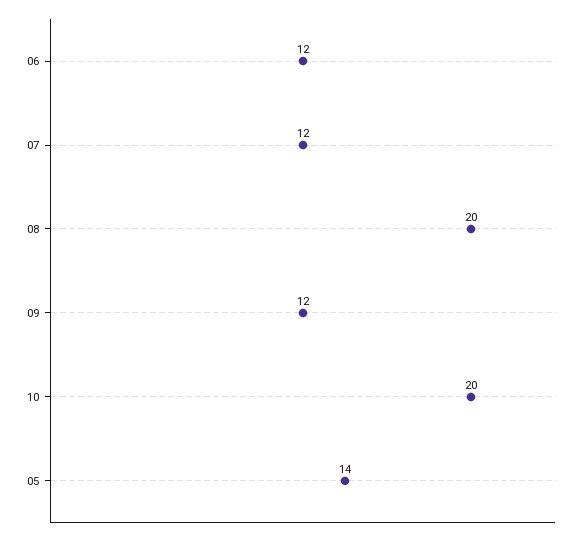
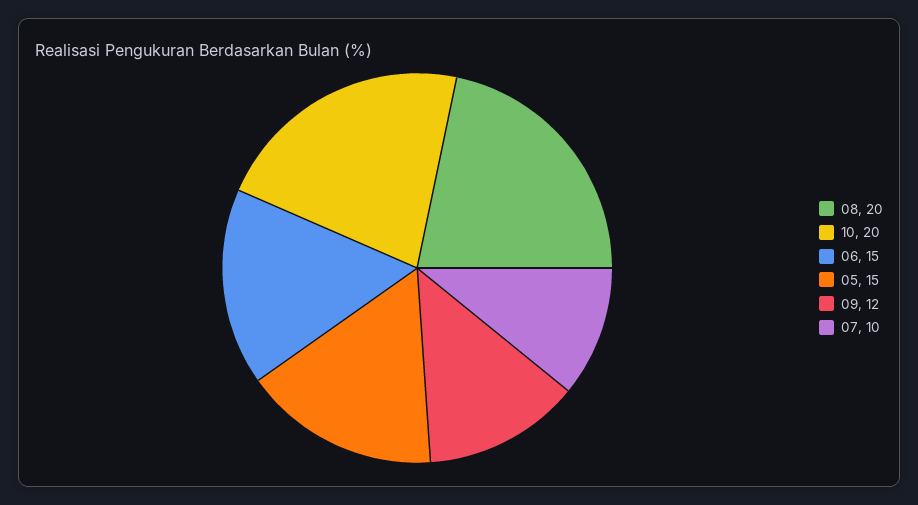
  {
-   "06": 12,
+   "06": 15,
-   "07": 12,
+   "07": 10,
    "08": 20,
    "09": 12,
    "10": 20,
-   "05": 14
+   "05": 15
  }

